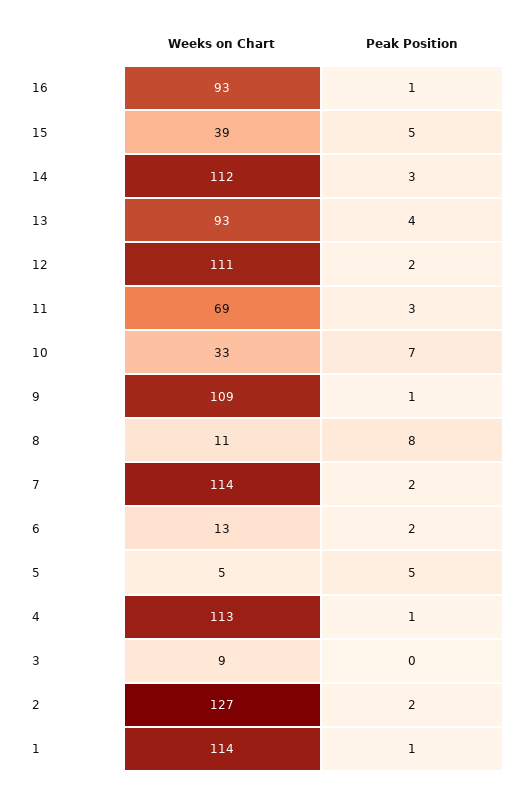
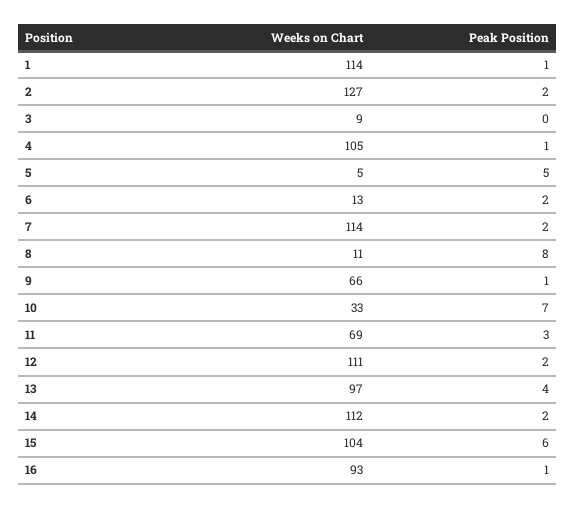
  {
    "Weeks on Chart": {
      "16": 93,
-     "15": 39,
+     "15": 104,
      "14": 112,
-     "13": 93,
+     "13": 97,
      "12": 111,
      "11": 69,
      "10": 33,
-     "9": 109,
+     "9": 66,
      "8": 11,
      "7": 114,
      "6": 13,
      "5": 5,
-     "4": 113,
+     "4": 105,
      "3": 9,
      "2": 127,
      "1": 114
    },
    "Peak Position": {
      "16": 1,
-     "15": 5,
+     "15": 6,
-     "14": 3,
+     "14": 2,
      "13": 4,
      "12": 2,
      "11": 3,
      "10": 7,
      "9": 1,
      "8": 8,
      "7": 2,
      "6": 2,
      "5": 5,
      "4": 1,
      "3": 0,
      "2": 2,
      "1": 1
    }
  }

